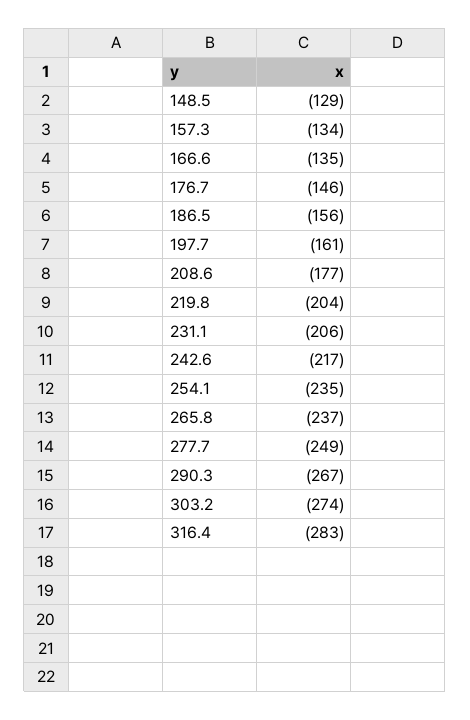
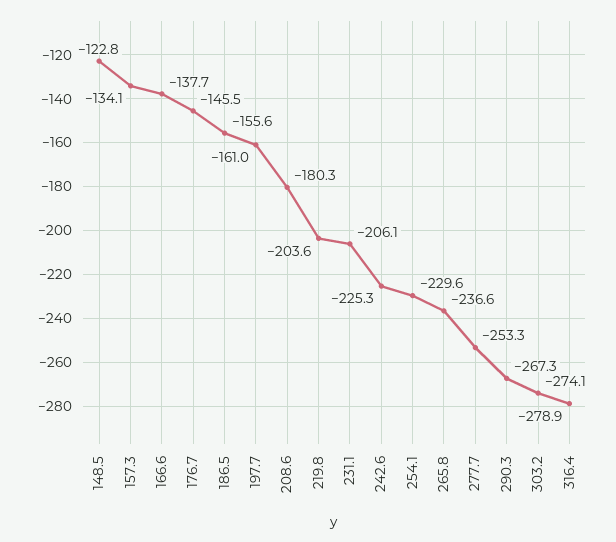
  {
-   "148.5": -129,
+   "148.5": -122.8,
    "157.3": -134.1,
-   "166.6": -135,
+   "166.6": -137.7,
    "176.7": -145.5,
    "186.5": -155.6,
    "197.7": -161,
-   "208.6": -177,
+   "208.6": -180.3,
    "219.8": -203.6,
    "231.1": -206.1,
-   "242.6": -217,
+   "242.6": -225.3,
-   "254.1": -235,
+   "254.1": -229.6,
    "265.8": -236.6,
-   "277.7": -249,
+   "277.7": -253.3,
    "290.3": -267.3,
    "303.2": -274.1,
-   "316.4": -283
+   "316.4": -278.9
  }

